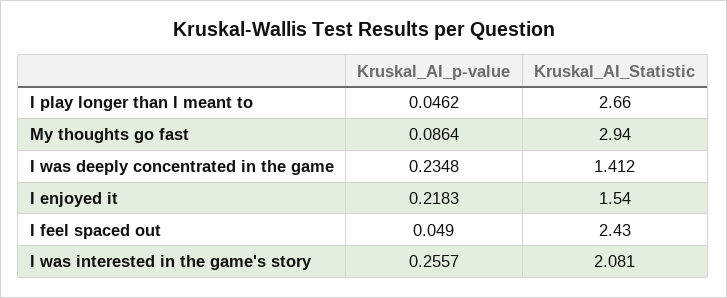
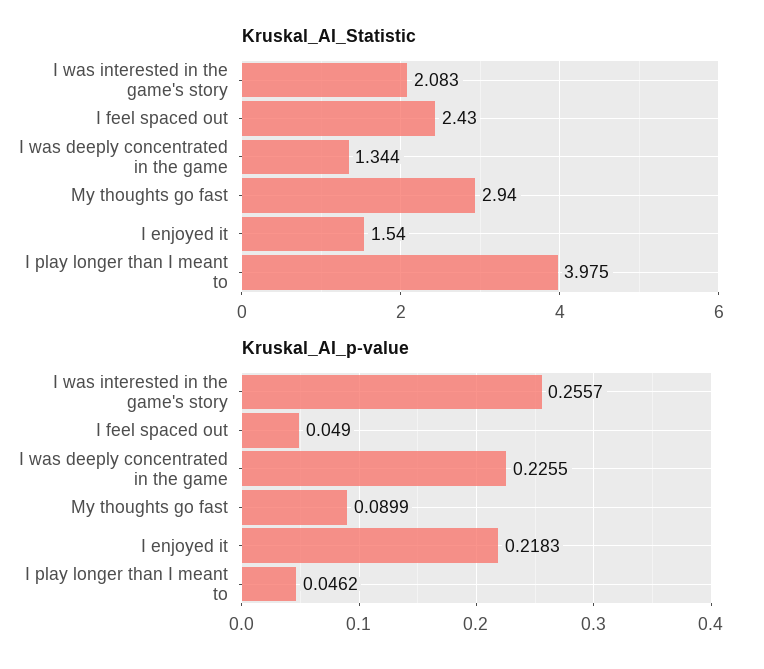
  {
    "Kruskal_AI_p-value": {
      "I play longer than I meant to": 0.0462,
-     "My thoughts go fast": 0.0864,
+     "My thoughts go fast": 0.0899,
-     "I was deeply concentrated in the game": 0.2348,
+     "I was deeply concentrated in the game": 0.2255,
      "I enjoyed it": 0.2183,
      "I feel spaced out": 0.049,
      "I was interested in the game's story": 0.2557
    },
    "Kruskal_AI_Statistic": {
-     "I play longer than I meant to": 2.66,
+     "I play longer than I meant to": 3.975,
      "My thoughts go fast": 2.94,
-     "I was deeply concentrated in the game": 1.412,
+     "I was deeply concentrated in the game": 1.344,
      "I enjoyed it": 1.54,
      "I feel spaced out": 2.43,
-     "I was interested in the game's story": 2.081
+     "I was interested in the game's story": 2.083
    }
  }

